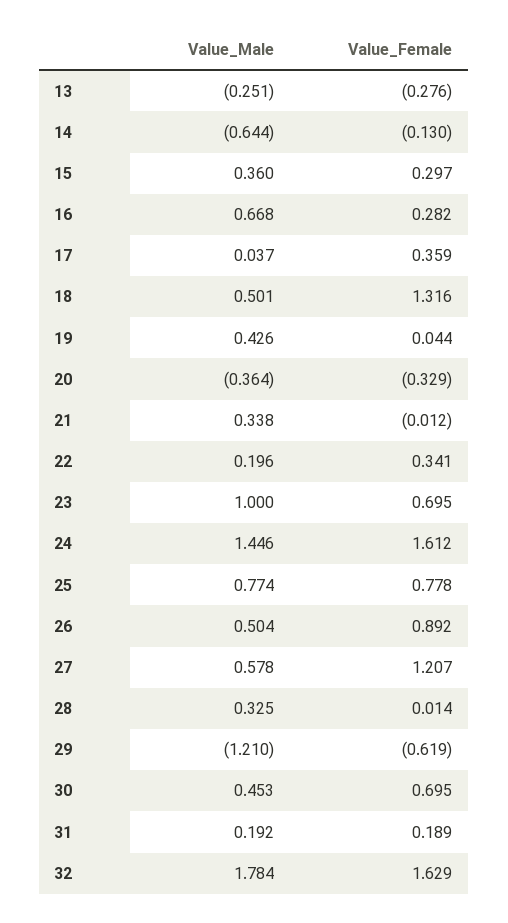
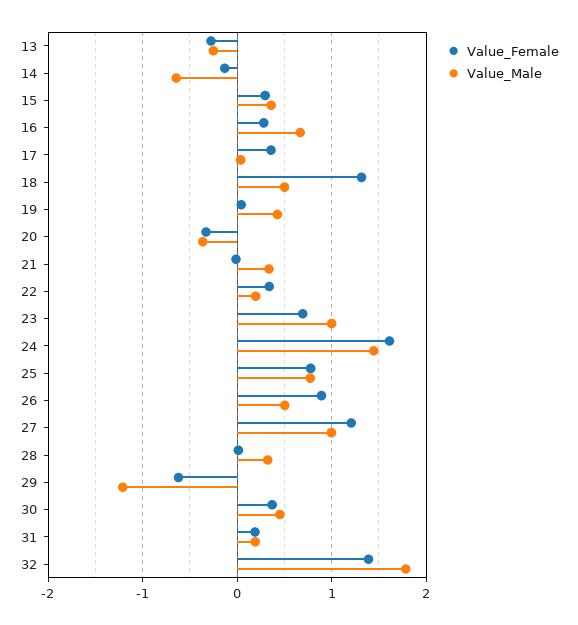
  {
    "Value_Male": {
      "13": -0.251,
      "14": -0.644,
      "15": 0.36,
      "16": 0.668,
      "17": 0.037,
      "18": 0.501,
      "19": 0.426,
      "20": -0.364,
      "21": 0.338,
      "22": 0.196,
      "23": 1,
      "24": 1.446,
      "25": 0.774,
      "26": 0.504,
-     "27": 0.578,
+     "27": 1,
      "28": 0.325,
      "29": -1.21,
      "30": 0.453,
      "31": 0.192,
      "32": 1.784
    },
    "Value_Female": {
      "13": -0.276,
      "14": -0.13,
      "15": 0.297,
      "16": 0.282,
      "17": 0.359,
      "18": 1.316,
      "19": 0.044,
      "20": -0.329,
      "21": -0.012,
      "22": 0.341,
      "23": 0.695,
      "24": 1.612,
      "25": 0.778,
      "26": 0.892,
      "27": 1.207,
      "28": 0.014,
      "29": -0.619,
-     "30": 0.695,
+     "30": 0.4,
      "31": 0.189,
-     "32": 1.629
+     "32": 1.4
    }
  }

